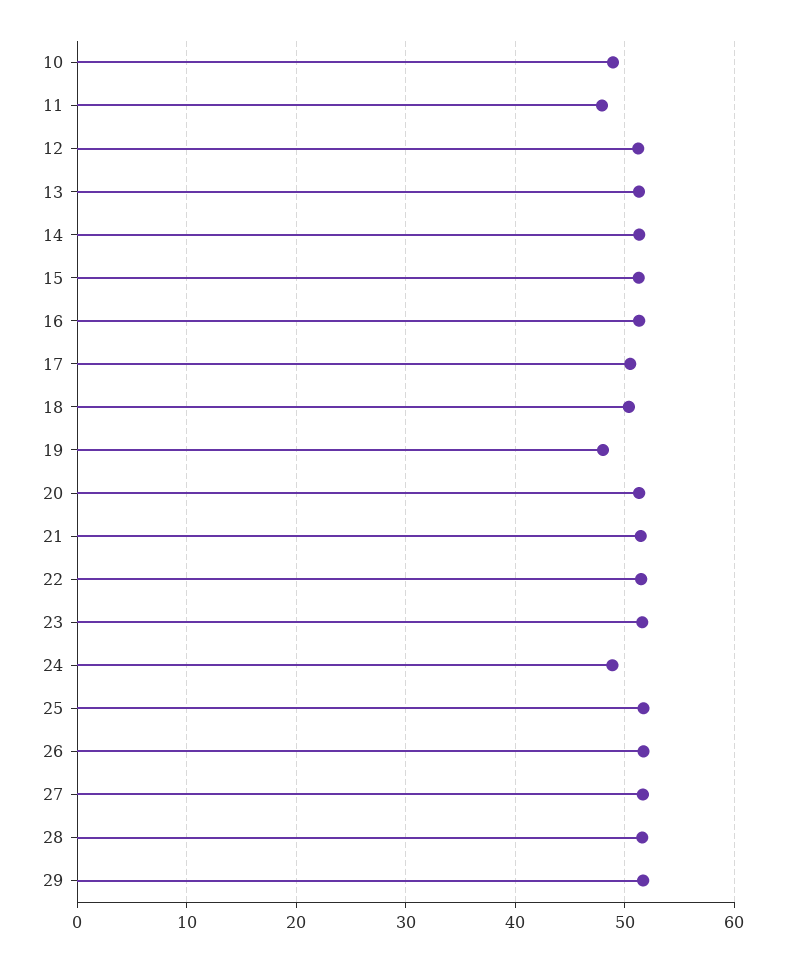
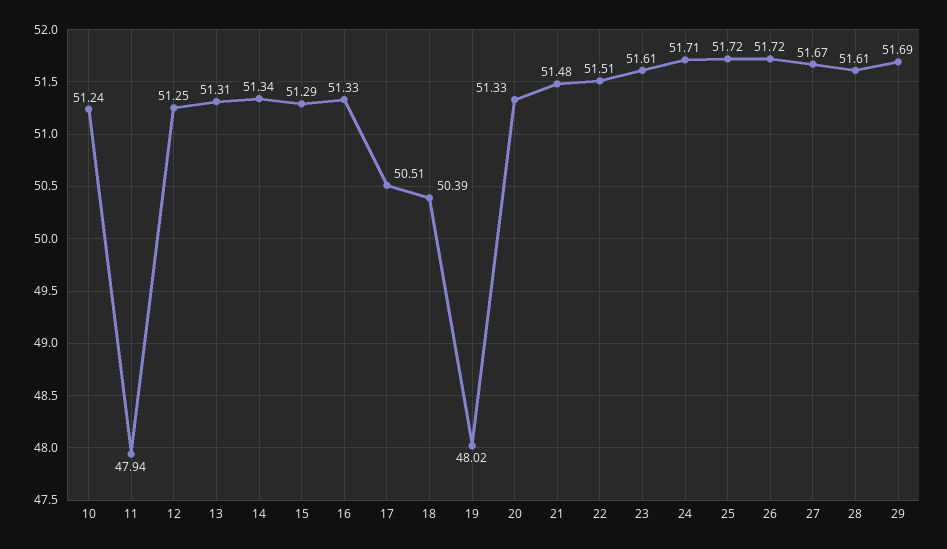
  {
-   "10": 49,
+   "10": 51.24,
    "11": 47.94,
    "12": 51.25,
    "13": 51.31,
    "14": 51.34,
    "15": 51.29,
    "16": 51.33,
    "17": 50.51,
    "18": 50.39,
    "19": 48.02,
    "20": 51.33,
    "21": 51.48,
    "22": 51.51,
    "23": 51.61,
-   "24": 49,
+   "24": 51.71,
    "25": 51.72,
    "26": 51.72,
    "27": 51.67,
    "28": 51.61,
    "29": 51.69
  }

